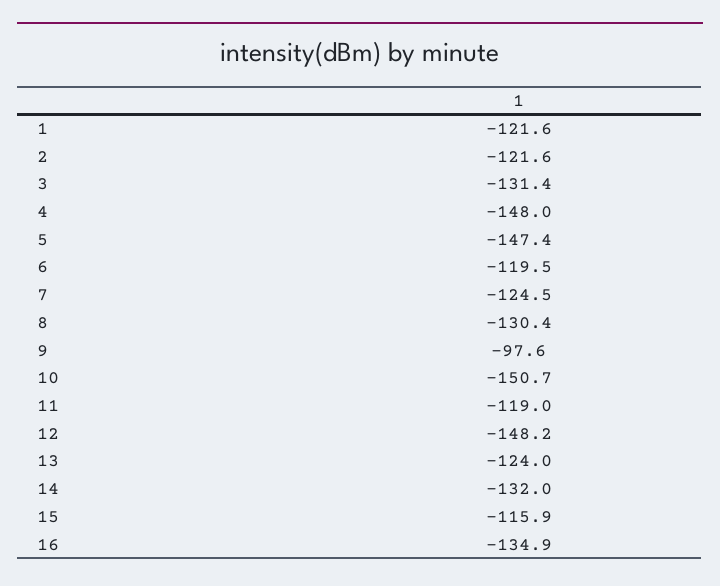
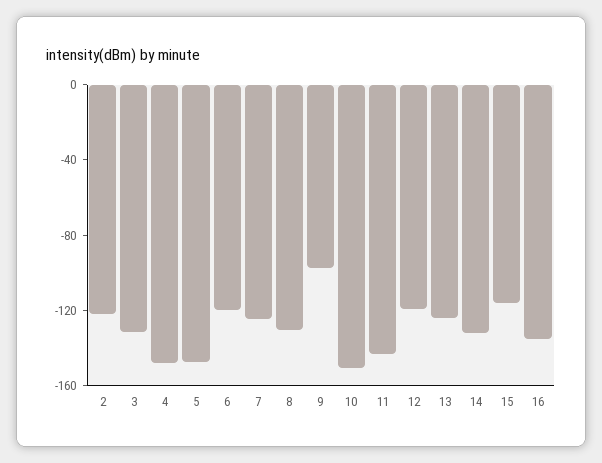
  {
-   "1": -121.6,
    "2": -121.6,
    "3": -131.4,
    "4": -148,
    "5": -147.4,
    "6": -119.5,
    "7": -124.5,
    "8": -130.4,
    "9": -97.6,
    "10": -150.7,
-   "11": -119,
+   "11": -140,
-   "12": -148.2,
+   "12": -120,
    "13": -124,
    "14": -132,
    "15": -115.9,
    "16": -134.9
  }

